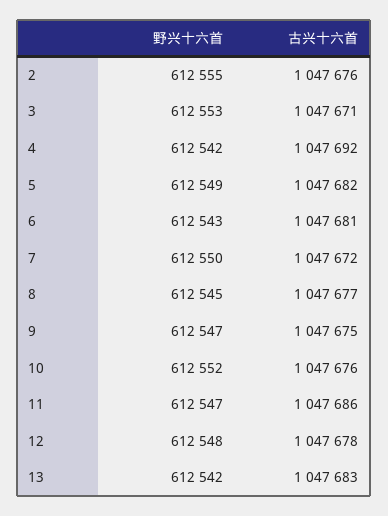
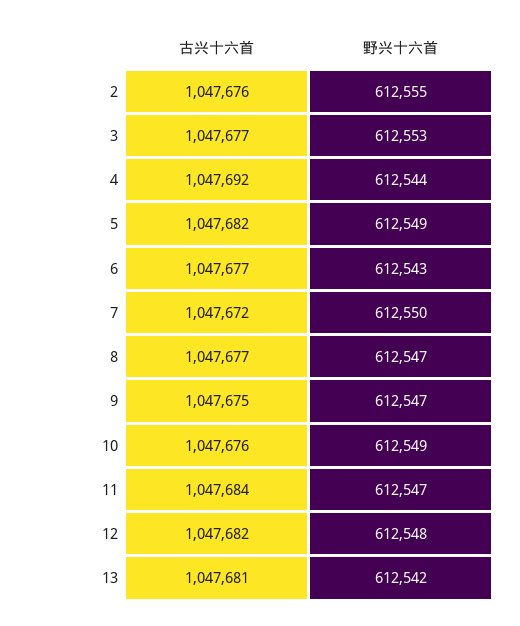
  {
    "野兴十六首": {
      "2": 612555,
      "3": 612553,
-     "4": 612542,
+     "4": 612544,
      "5": 612549,
      "6": 612543,
      "7": 612550,
-     "8": 612545,
+     "8": 612547,
      "9": 612547,
-     "10": 612552,
+     "10": 612549,
      "11": 612547,
      "12": 612548,
      "13": 612542
    },
    "古兴十六首": {
      "2": 1047676,
-     "3": 1047671,
+     "3": 1047677,
      "4": 1047692,
      "5": 1047682,
-     "6": 1047681,
+     "6": 1047677,
      "7": 1047672,
      "8": 1047677,
      "9": 1047675,
      "10": 1047676,
-     "11": 1047686,
+     "11": 1047684,
-     "12": 1047678,
+     "12": 1047682,
-     "13": 1047683
+     "13": 1047681
    }
  }

